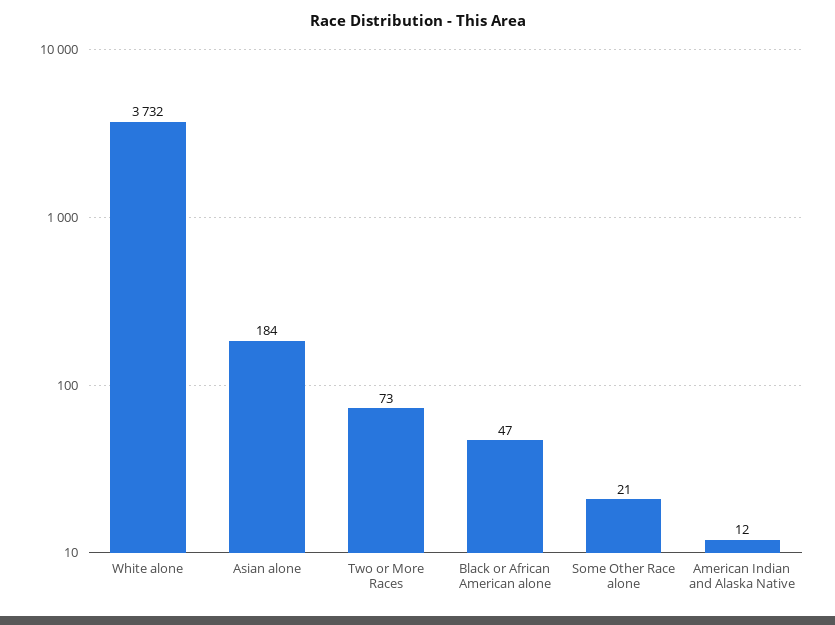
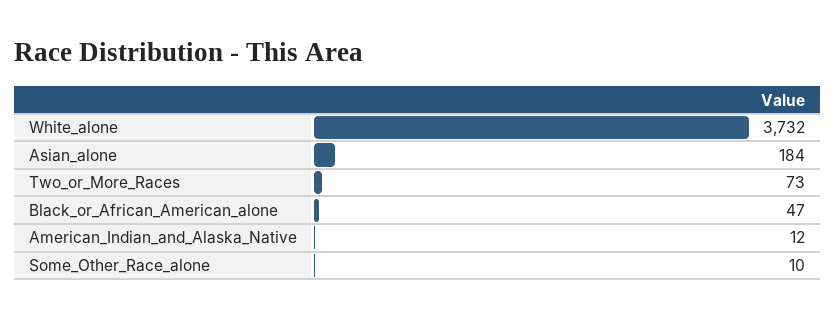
  {
    "White alone": 3732,
    "Asian alone": 184,
    "Two or More Races": 73,
    "Black or African American alone": 47,
-   "Some Other Race alone": 21,
+   "Some Other Race alone": 10,
    "American Indian and Alaska Native": 12
  }

